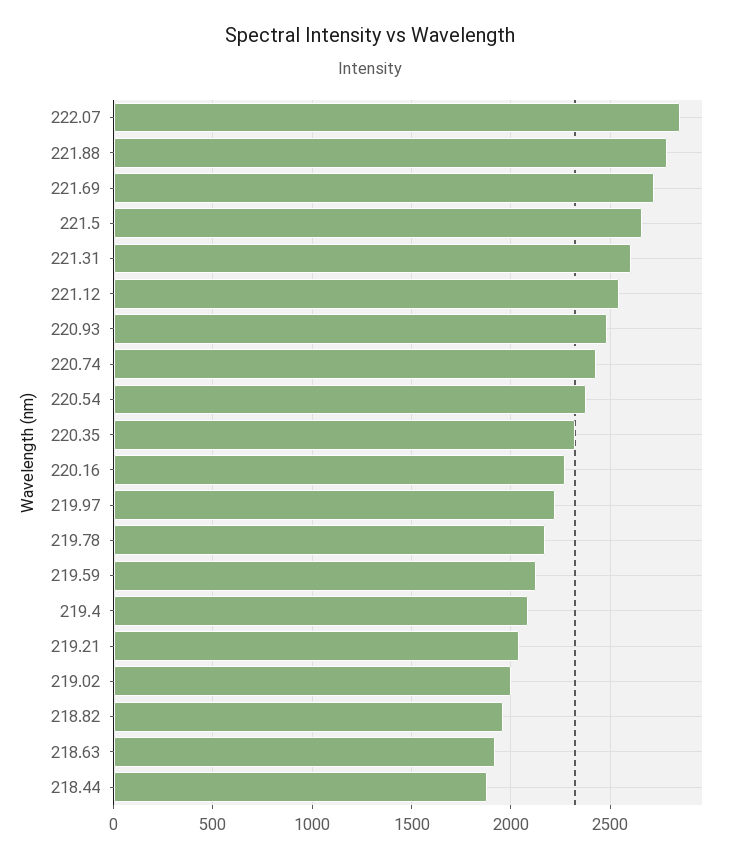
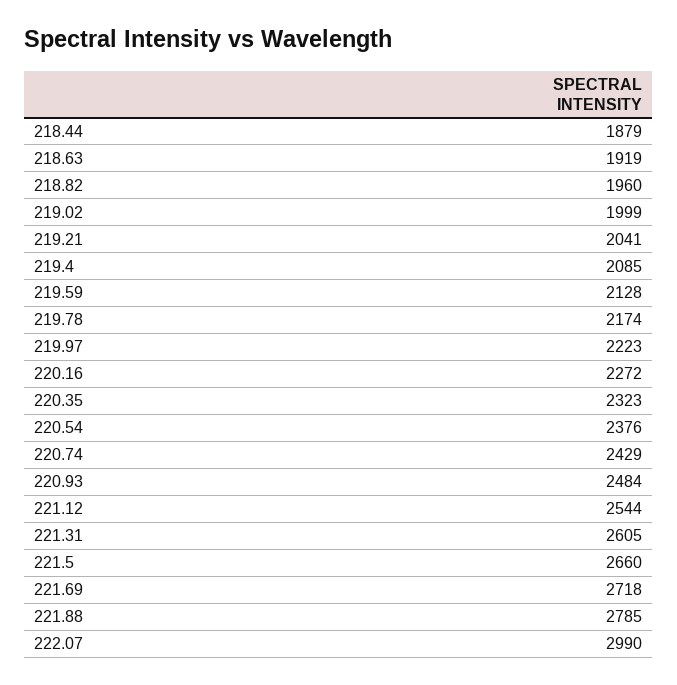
  {
-   "222.07": 2850,
+   "222.07": 2990,
    "221.88": 2785,
    "221.69": 2718,
    "221.5": 2660,
    "221.31": 2605,
    "221.12": 2544,
    "220.93": 2484,
    "220.74": 2429,
    "220.54": 2376,
    "220.35": 2323,
    "220.16": 2272,
    "219.97": 2223,
    "219.78": 2174,
    "219.59": 2128,
    "219.4": 2085,
    "219.21": 2041,
    "219.02": 1999,
    "218.82": 1960,
    "218.63": 1919,
    "218.44": 1879
  }

